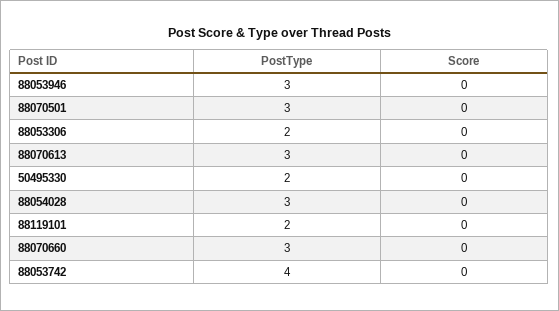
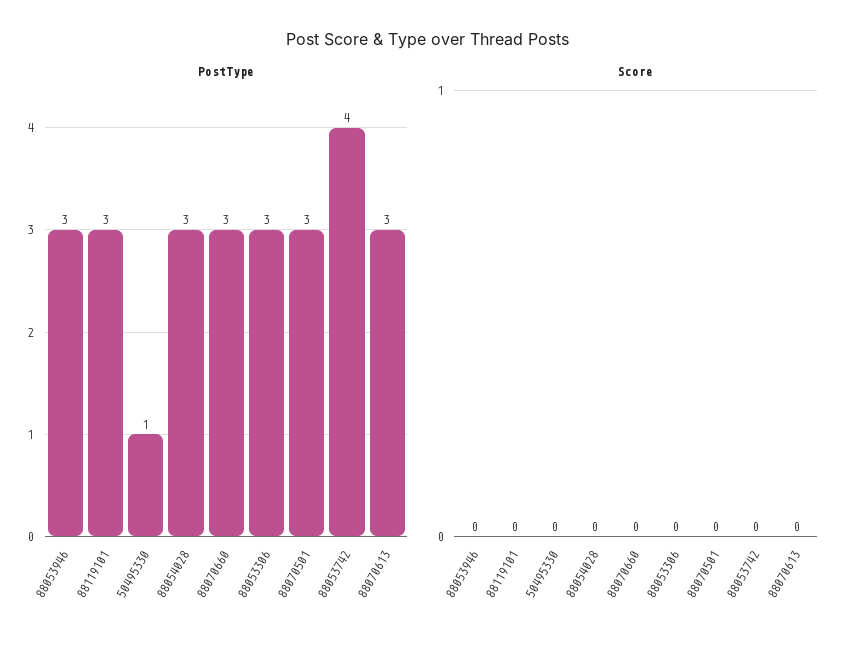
  {
    "PostType": {
      "88053946": 3,
      "88070501": 3,
-     "88053306": 2,
+     "88053306": 3,
      "88070613": 3,
-     "50495330": 2,
+     "50495330": 1,
      "88054028": 3,
-     "88119101": 2,
+     "88119101": 3,
      "88070660": 3,
      "88053742": 4
    },
    "Score": {
      "88053946": 0,
      "88070501": 0,
      "88053306": 0,
      "88070613": 0,
      "50495330": 0,
      "88054028": 0,
      "88119101": 0,
      "88070660": 0,
      "88053742": 0
    }
  }

